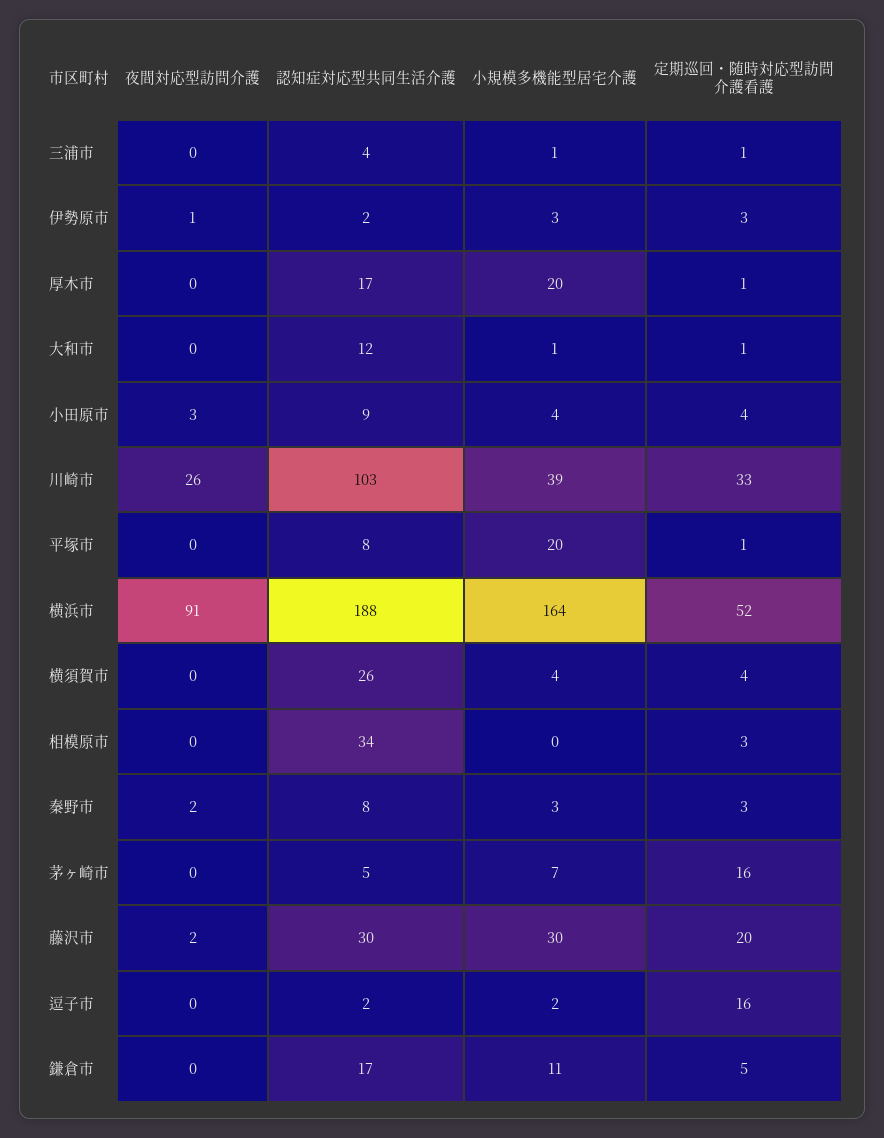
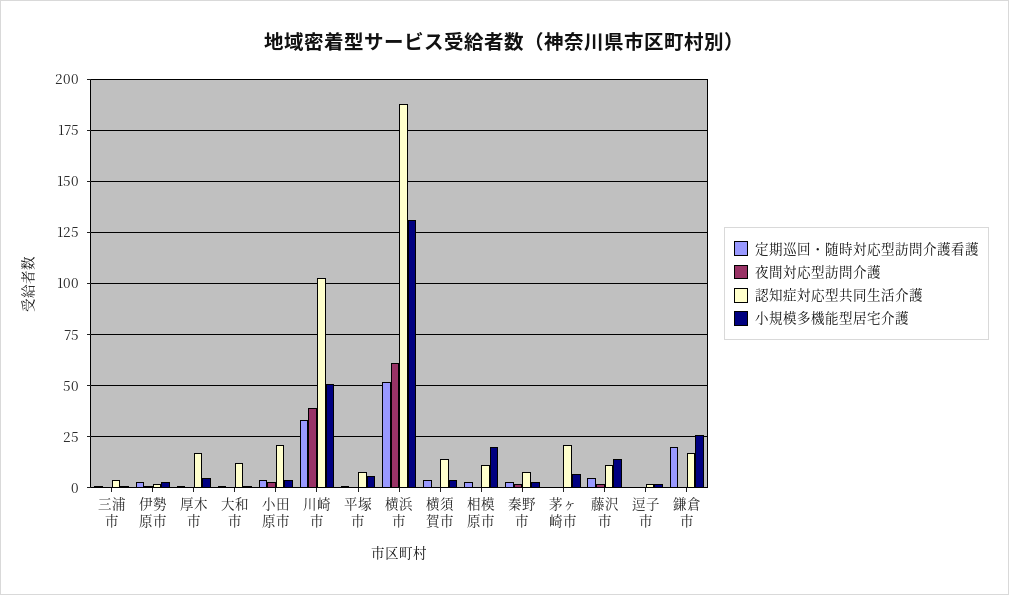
  {
    "夜間対応型訪問介護": {
      "三浦市": 0,
      "伊勢原市": 1,
      "厚木市": 0,
      "大和市": 0,
      "小田原市": 3,
-     "川崎市": 26,
+     "川崎市": 40,
      "平塚市": 0,
-     "横浜市": 91,
+     "横浜市": 60,
      "横須賀市": 0,
      "相模原市": 0,
      "秦野市": 2,
      "茅ヶ崎市": 0,
      "藤沢市": 2,
      "逗子市": 0,
      "鎌倉市": 0
    },
    "認知症対応型共同生活介護": {
      "三浦市": 4,
      "伊勢原市": 2,
      "厚木市": 17,
      "大和市": 12,
-     "小田原市": 9,
+     "小田原市": 20,
      "川崎市": 103,
      "平塚市": 8,
      "横浜市": 188,
-     "横須賀市": 26,
+     "横須賀市": 15,
-     "相模原市": 34,
+     "相模原市": 10,
      "秦野市": 8,
-     "茅ヶ崎市": 5,
+     "茅ヶ崎市": 20,
-     "藤沢市": 30,
+     "藤沢市": 10,
      "逗子市": 2,
      "鎌倉市": 17
    },
    "小規模多機能型居宅介護": {
      "三浦市": 1,
      "伊勢原市": 3,
-     "厚木市": 20,
+     "厚木市": 5,
      "大和市": 1,
      "小田原市": 4,
-     "川崎市": 39,
+     "川崎市": 50,
-     "平塚市": 20,
+     "平塚市": 5,
-     "横浜市": 164,
+     "横浜市": 130,
      "横須賀市": 4,
-     "相模原市": 0,
+     "相模原市": 20,
      "秦野市": 3,
      "茅ヶ崎市": 7,
-     "藤沢市": 30,
+     "藤沢市": 15,
      "逗子市": 2,
-     "鎌倉市": 11
+     "鎌倉市": 25
    },
    "定期巡回・随時対応型訪問介護看護": {
      "三浦市": 1,
      "伊勢原市": 3,
      "厚木市": 1,
      "大和市": 1,
      "小田原市": 4,
      "川崎市": 33,
      "平塚市": 1,
      "横浜市": 52,
      "横須賀市": 4,
      "相模原市": 3,
      "秦野市": 3,
-     "茅ヶ崎市": 16,
+     "茅ヶ崎市": 0,
-     "藤沢市": 20,
+     "藤沢市": 5,
-     "逗子市": 16,
+     "逗子市": 0,
-     "鎌倉市": 5
+     "鎌倉市": 20
    }
  }

